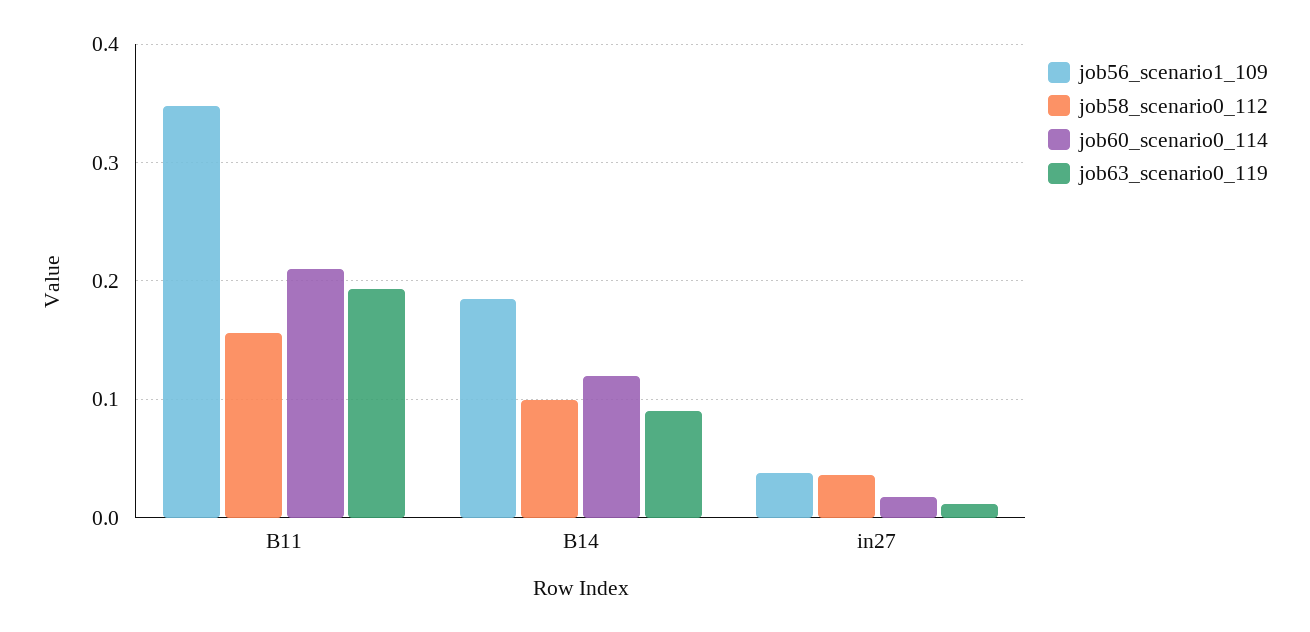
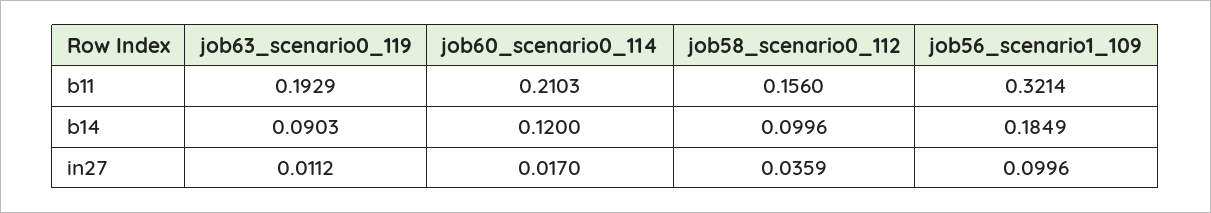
  {
    "job56_scenario1_109": {
-     "B11": 0.35,
+     "B11": 0.3214,
      "B14": 0.1849,
-     "in27": 0.04
+     "in27": 0.0996
    },
    "job58_scenario0_112": {
      "B11": 0.156,
      "B14": 0.0996,
      "in27": 0.0359
    },
    "job60_scenario0_114": {
      "B11": 0.2103,
      "B14": 0.12,
      "in27": 0.017
    },
    "job63_scenario0_119": {
      "B11": 0.1929,
      "B14": 0.0903,
      "in27": 0.0112
    }
  }

